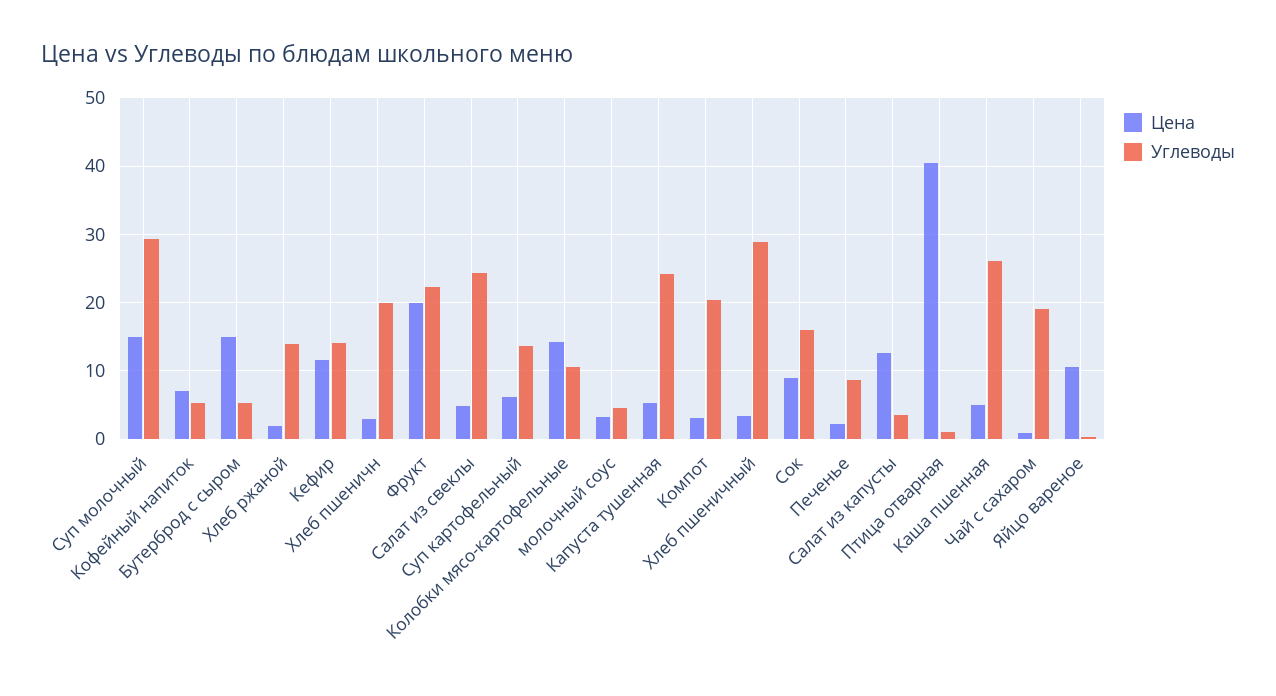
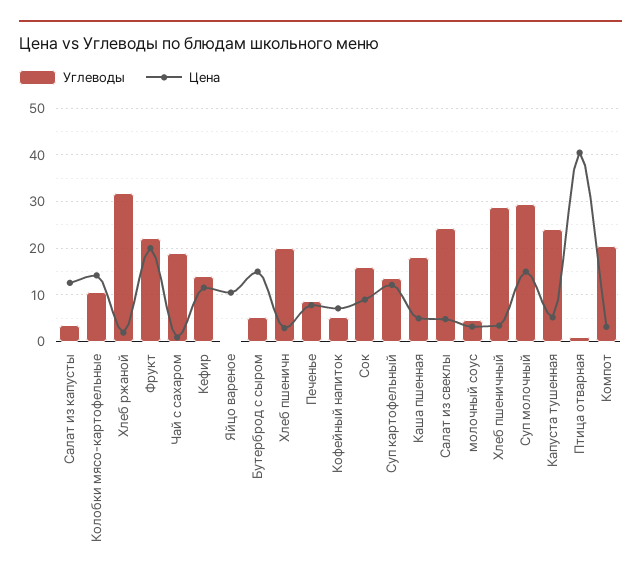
  {
    "Цена": {
      "Суп молочный": 15,
      "Кофейный напиток": 7,
      "Бутерброд с сыром": 15,
      "Хлеб ржаной": 2,
      "Кефир": 12,
      "Хлеб пшеничн": 3,
      "Фрукт": 20,
      "Салат из свеклы": 5,
-     "Суп картофельный": 6,
+     "Суп картофельный": 12,
      "Колобки мясо-картофельные": 14,
      "молочный соус": 3,
      "Капуста тушенная": 5,
      "Компот": 3,
      "Хлеб пшеничный": 3,
      "Сок": 9,
-     "Печенье": 2,
+     "Печенье": 8,
      "Салат из капусты": 13,
      "Птица отварная": 40,
      "Каша пшенная": 5,
      "Чай с сахаром": 1,
      "Яйцо вареное": 11
    },
    "Углеводы": {
      "Суп молочный": 29,
      "Кофейный напиток": 5,
      "Бутерброд с сыром": 5,
-     "Хлеб ржаной": 14,
+     "Хлеб ржаной": 32,
      "Кефир": 14,
      "Хлеб пшеничн": 20,
      "Фрукт": 22,
      "Салат из свеклы": 24,
      "Суп картофельный": 14,
      "Колобки мясо-картофельные": 11,
      "молочный соус": 5,
      "Капуста тушенная": 24,
      "Компот": 20,
      "Хлеб пшеничный": 29,
      "Сок": 16,
      "Печенье": 9,
      "Салат из капусты": 4,
      "Птица отварная": 1,
-     "Каша пшенная": 26,
+     "Каша пшенная": 18,
      "Чай с сахаром": 19,
      "Яйцо вареное": 0
    }
  }

